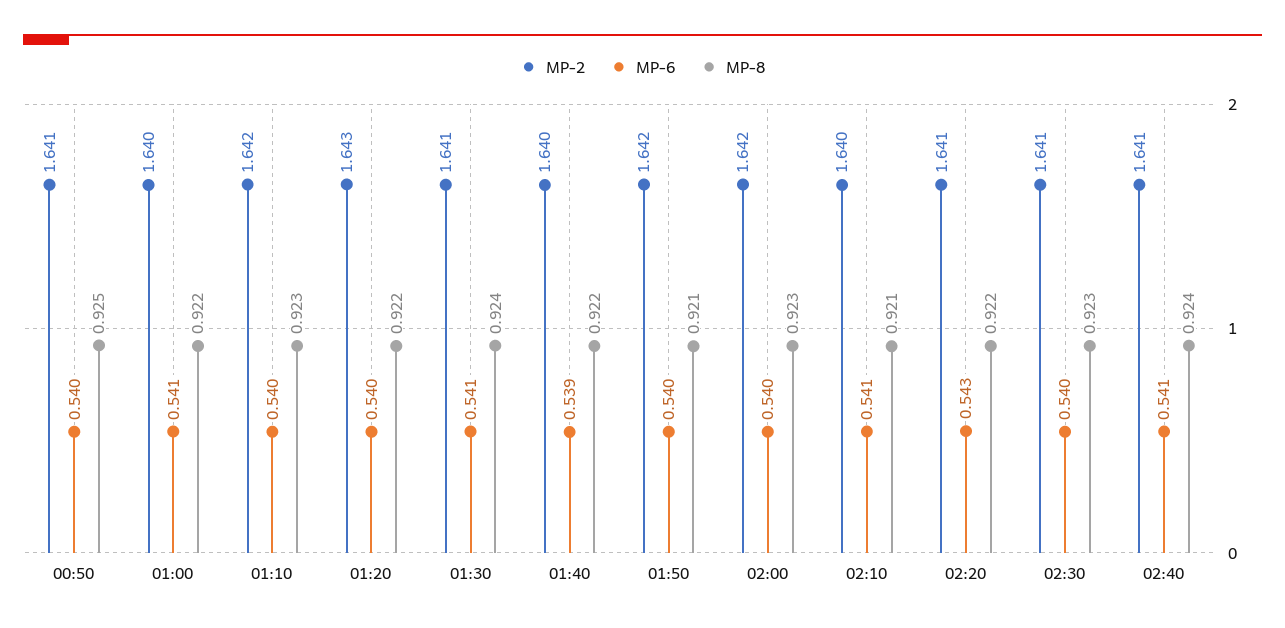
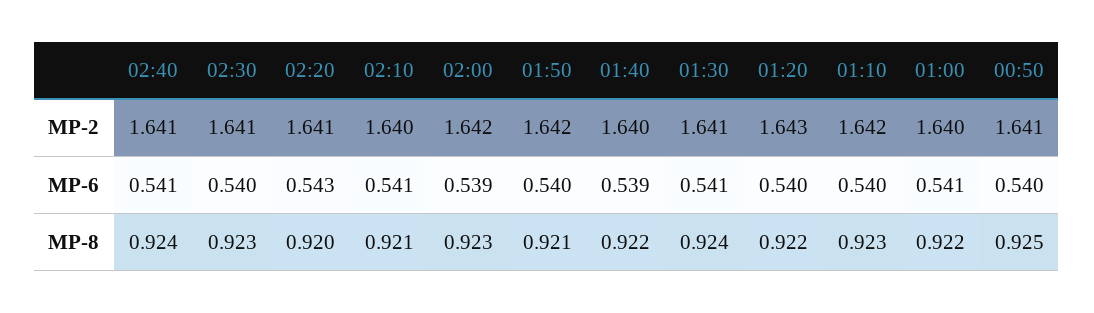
  {
    "MP-2": {
      "00:50": 1.641,
      "01:00": 1.64,
      "01:10": 1.642,
      "01:20": 1.643,
      "01:30": 1.641,
      "01:40": 1.64,
      "01:50": 1.642,
      "02:00": 1.642,
      "02:10": 1.64,
      "02:20": 1.641,
      "02:30": 1.641,
      "02:40": 1.641
    },
    "MP-6": {
      "00:50": 0.54,
      "01:00": 0.541,
      "01:10": 0.54,
      "01:20": 0.54,
      "01:30": 0.541,
      "01:40": 0.539,
      "01:50": 0.54,
-     "02:00": 0.54,
+     "02:00": 0.539,
      "02:10": 0.541,
      "02:20": 0.543,
      "02:30": 0.54,
      "02:40": 0.541
    },
    "MP-8": {
      "00:50": 0.925,
      "01:00": 0.922,
      "01:10": 0.923,
      "01:20": 0.922,
      "01:30": 0.924,
      "01:40": 0.922,
      "01:50": 0.921,
      "02:00": 0.923,
      "02:10": 0.921,
-     "02:20": 0.922,
+     "02:20": 0.92,
      "02:30": 0.923,
      "02:40": 0.924
    }
  }

